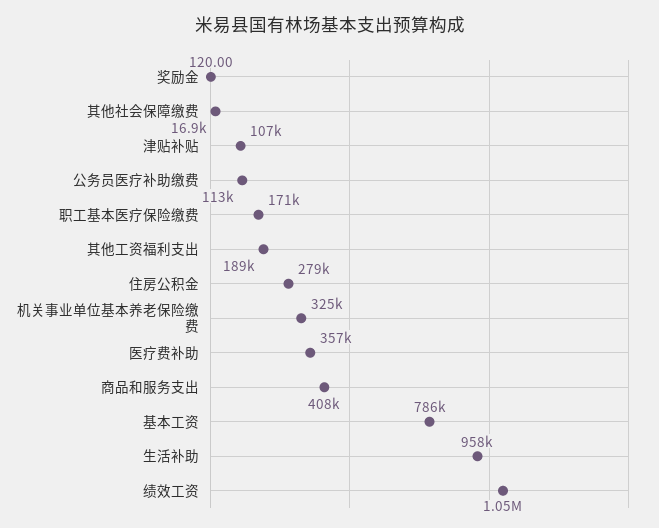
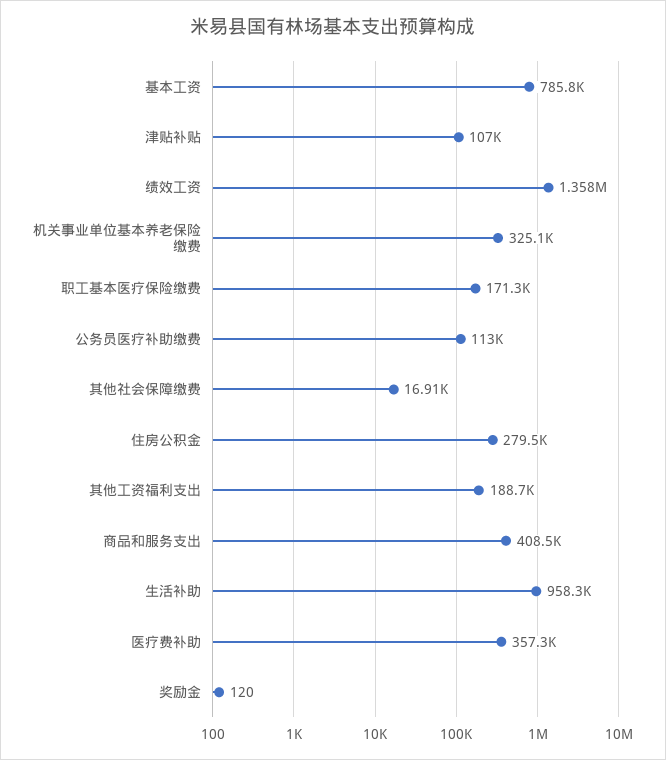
  {
    "奖励金": 120,
    "其他社会保障缴费": 16910,
    "津贴补贴": 107000,
    "公务员医疗补助缴费": 113000,
    "职工基本医疗保险缴费": 171300,
    "其他工资福利支出": 188700,
    "住房公积金": 279500,
    "机关事业单位基本养老保险缴费": 325100,
    "医疗费补助": 357300,
    "商品和服务支出": 408500,
    "基本工资": 785800,
    "生活补助": 958300,
-   "绩效工资": 1050000
+   "绩效工资": 1358000
  }

